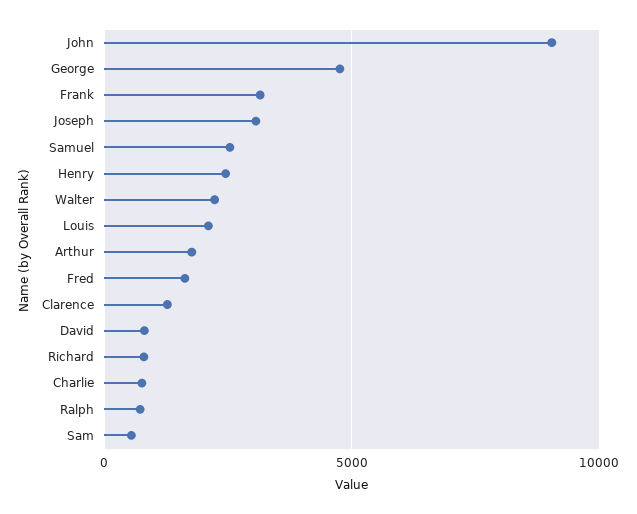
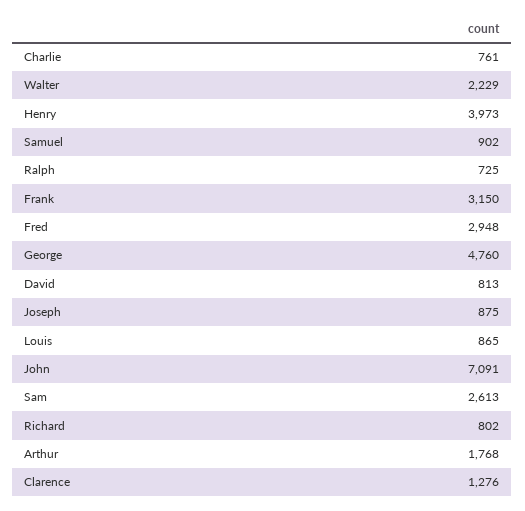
  {
-   "John": 9000,
+   "John": 7091,
    "George": 4760,
    "Frank": 3150,
-   "Joseph": 3000,
+   "Joseph": 875,
-   "Samuel": 2500,
+   "Samuel": 902,
-   "Henry": 2500,
+   "Henry": 3973,
    "Walter": 2229,
-   "Louis": 2000,
+   "Louis": 865,
    "Arthur": 1768,
-   "Fred": 1500,
+   "Fred": 2948,
    "Clarence": 1276,
    "David": 813,
    "Richard": 802,
    "Charlie": 761,
    "Ralph": 725,
-   "Sam": 500
+   "Sam": 2613
  }

